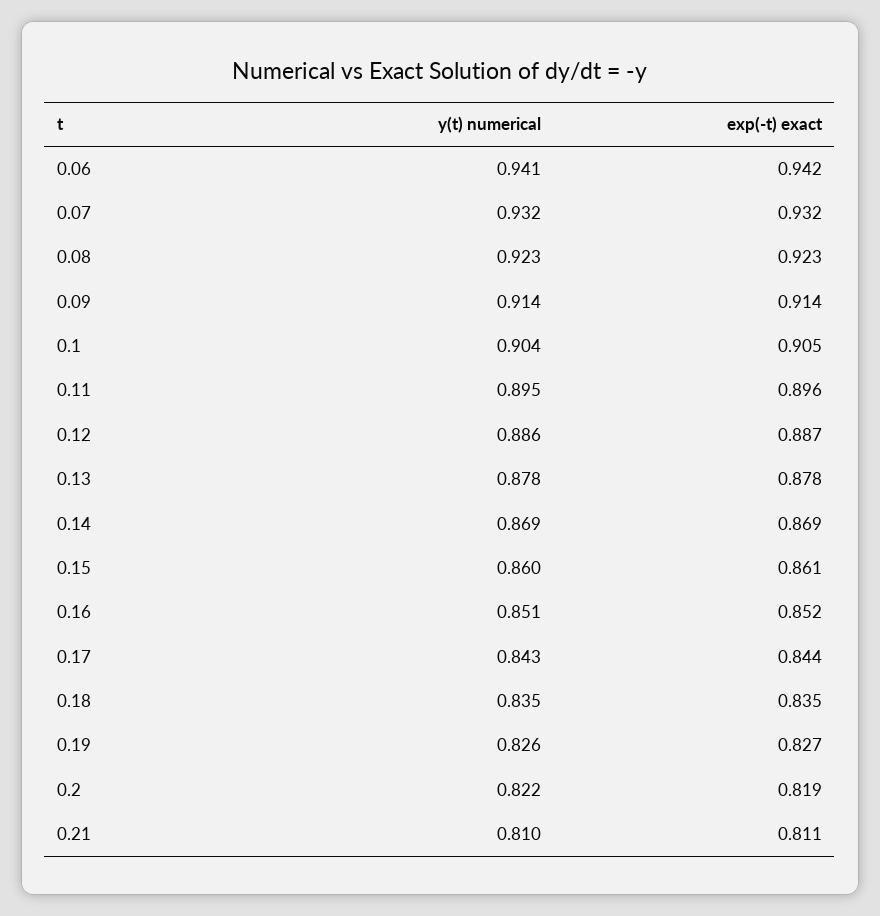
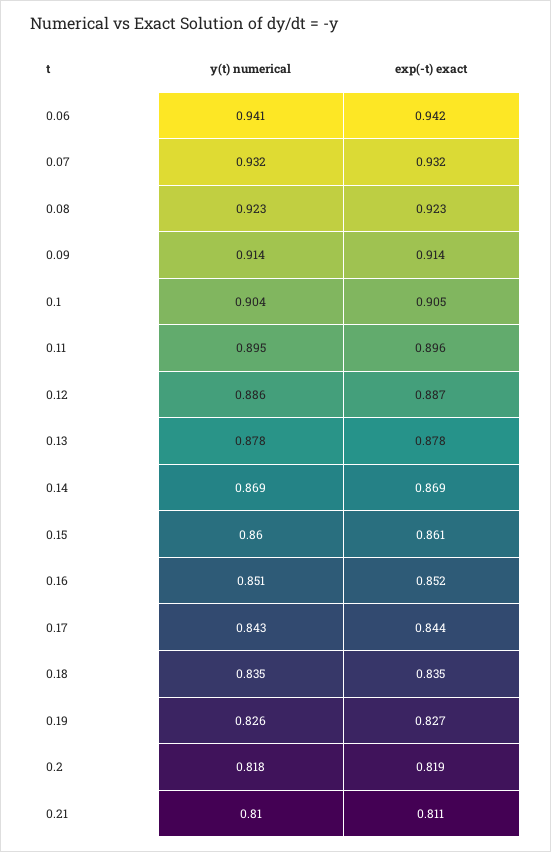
  {
    "y(t) numerical": {
      "0.06": 0.941,
      "0.07": 0.932,
      "0.08": 0.923,
      "0.09": 0.914,
      "0.1": 0.904,
      "0.11": 0.895,
      "0.12": 0.886,
      "0.13": 0.878,
      "0.14": 0.869,
      "0.15": 0.86,
      "0.16": 0.851,
      "0.17": 0.843,
      "0.18": 0.835,
      "0.19": 0.826,
-     "0.2": 0.822,
+     "0.2": 0.818,
      "0.21": 0.81
    },
    "exp(-t) exact": {
      "0.06": 0.942,
      "0.07": 0.932,
      "0.08": 0.923,
      "0.09": 0.914,
      "0.1": 0.905,
      "0.11": 0.896,
      "0.12": 0.887,
      "0.13": 0.878,
      "0.14": 0.869,
      "0.15": 0.861,
      "0.16": 0.852,
      "0.17": 0.844,
      "0.18": 0.835,
      "0.19": 0.827,
      "0.2": 0.819,
      "0.21": 0.811
    }
  }

